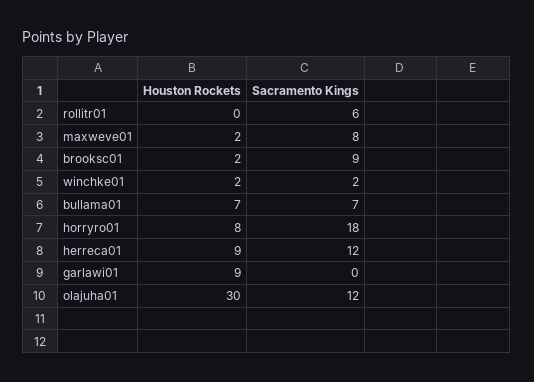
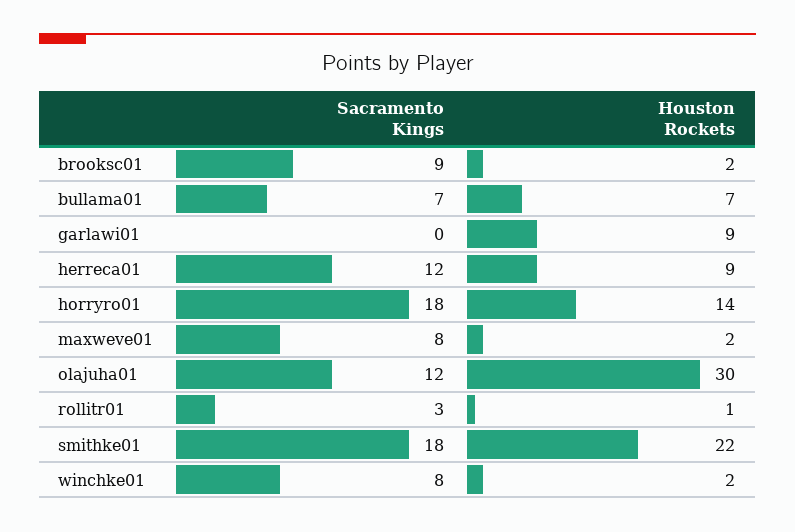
  {
    "Houston Rockets": {
-     "rollitr01": 0,
+     "rollitr01": 1,
      "maxweve01": 2,
      "brooksc01": 2,
      "winchke01": 2,
      "bullama01": 7,
-     "horryro01": 8,
+     "horryro01": 14,
      "herreca01": 9,
      "garlawi01": 9,
-     "olajuha01": 30
+     "olajuha01": 30,
+     "smithke01": 22
    },
    "Sacramento Kings": {
-     "rollitr01": 6,
+     "rollitr01": 3,
      "maxweve01": 8,
      "brooksc01": 9,
-     "winchke01": 2,
+     "winchke01": 8,
      "bullama01": 7,
      "horryro01": 18,
      "herreca01": 12,
      "garlawi01": 0,
-     "olajuha01": 12
+     "olajuha01": 12,
+     "smithke01": 18
    }
  }

